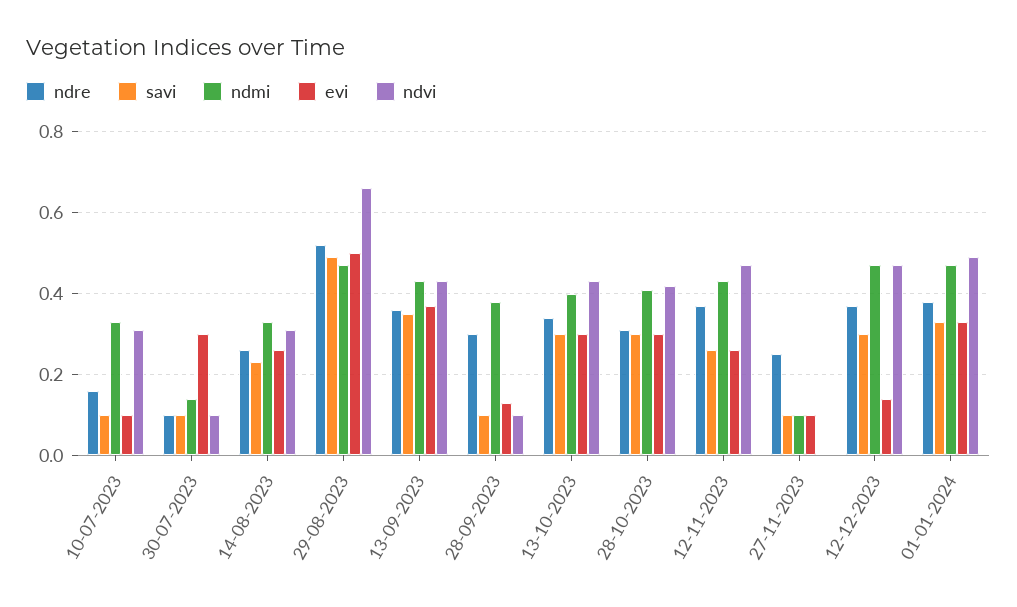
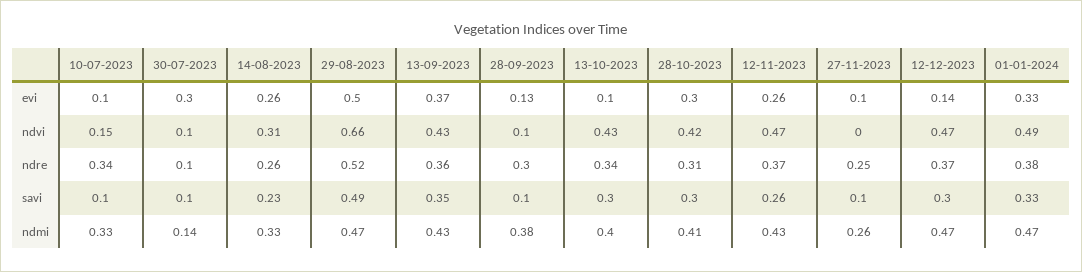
  {
    "ndre": {
-     "10-07-2023": 0.15,
+     "10-07-2023": 0.34,
      "30-07-2023": 0.1,
      "14-08-2023": 0.26,
      "29-08-2023": 0.52,
      "13-09-2023": 0.36,
      "28-09-2023": 0.3,
      "13-10-2023": 0.34,
      "28-10-2023": 0.31,
      "12-11-2023": 0.37,
      "27-11-2023": 0.25,
      "12-12-2023": 0.37,
      "01-01-2024": 0.38
    },
    "savi": {
      "10-07-2023": 0.1,
      "30-07-2023": 0.1,
      "14-08-2023": 0.23,
      "29-08-2023": 0.49,
      "13-09-2023": 0.35,
      "28-09-2023": 0.1,
      "13-10-2023": 0.3,
      "28-10-2023": 0.3,
      "12-11-2023": 0.26,
      "27-11-2023": 0.1,
      "12-12-2023": 0.3,
      "01-01-2024": 0.33
    },
    "ndmi": {
      "10-07-2023": 0.33,
      "30-07-2023": 0.14,
      "14-08-2023": 0.33,
      "29-08-2023": 0.47,
      "13-09-2023": 0.43,
      "28-09-2023": 0.38,
      "13-10-2023": 0.4,
      "28-10-2023": 0.41,
      "12-11-2023": 0.43,
-     "27-11-2023": 0.1,
+     "27-11-2023": 0.26,
      "12-12-2023": 0.47,
      "01-01-2024": 0.47
    },
    "evi": {
      "10-07-2023": 0.1,
      "30-07-2023": 0.3,
      "14-08-2023": 0.26,
      "29-08-2023": 0.5,
      "13-09-2023": 0.37,
      "28-09-2023": 0.13,
-     "13-10-2023": 0.3,
+     "13-10-2023": 0.1,
      "28-10-2023": 0.3,
      "12-11-2023": 0.26,
      "27-11-2023": 0.1,
      "12-12-2023": 0.14,
      "01-01-2024": 0.33
    },
    "ndvi": {
-     "10-07-2023": 0.3,
+     "10-07-2023": 0.15,
      "30-07-2023": 0.1,
      "14-08-2023": 0.31,
      "29-08-2023": 0.66,
      "13-09-2023": 0.43,
      "28-09-2023": 0.1,
      "13-10-2023": 0.43,
      "28-10-2023": 0.42,
      "12-11-2023": 0.47,
      "27-11-2023": 0,
      "12-12-2023": 0.47,
      "01-01-2024": 0.49
    }
  }

